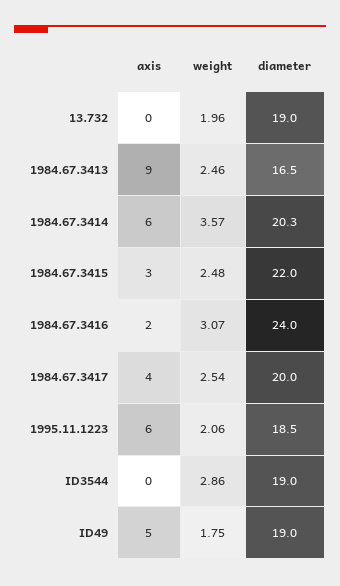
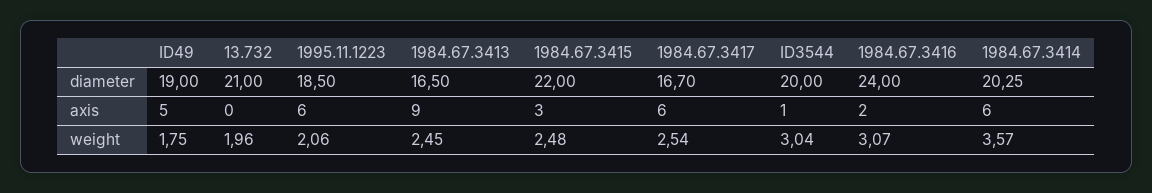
  {
    "axis": {
      "13.732": 0,
      "1984.67.3413": 9,
      "1984.67.3414": 6,
      "1984.67.3415": 3,
      "1984.67.3416": 2,
-     "1984.67.3417": 4,
+     "1984.67.3417": 6,
      "1995.11.1223": 6,
-     "ID3544": 0,
+     "ID3544": 1,
      "ID49": 5
    },
    "weight": {
      "13.732": 1.96,
-     "1984.67.3413": 2.46,
+     "1984.67.3413": 2.45,
      "1984.67.3414": 3.57,
      "1984.67.3415": 2.48,
      "1984.67.3416": 3.07,
      "1984.67.3417": 2.54,
      "1995.11.1223": 2.06,
-     "ID3544": 2.86,
+     "ID3544": 3.04,
      "ID49": 1.75
    },
    "diameter": {
-     "13.732": 19,
+     "13.732": 21,
      "1984.67.3413": 16.5,
      "1984.67.3414": 20.25,
      "1984.67.3415": 22,
      "1984.67.3416": 24,
-     "1984.67.3417": 20,
+     "1984.67.3417": 16.7,
      "1995.11.1223": 18.5,
-     "ID3544": 19,
+     "ID3544": 20,
      "ID49": 19
    }
  }

